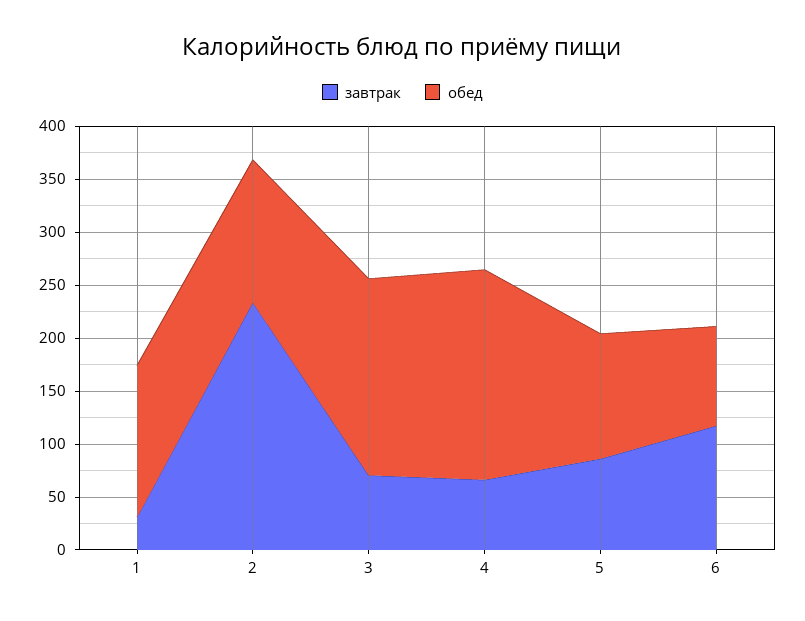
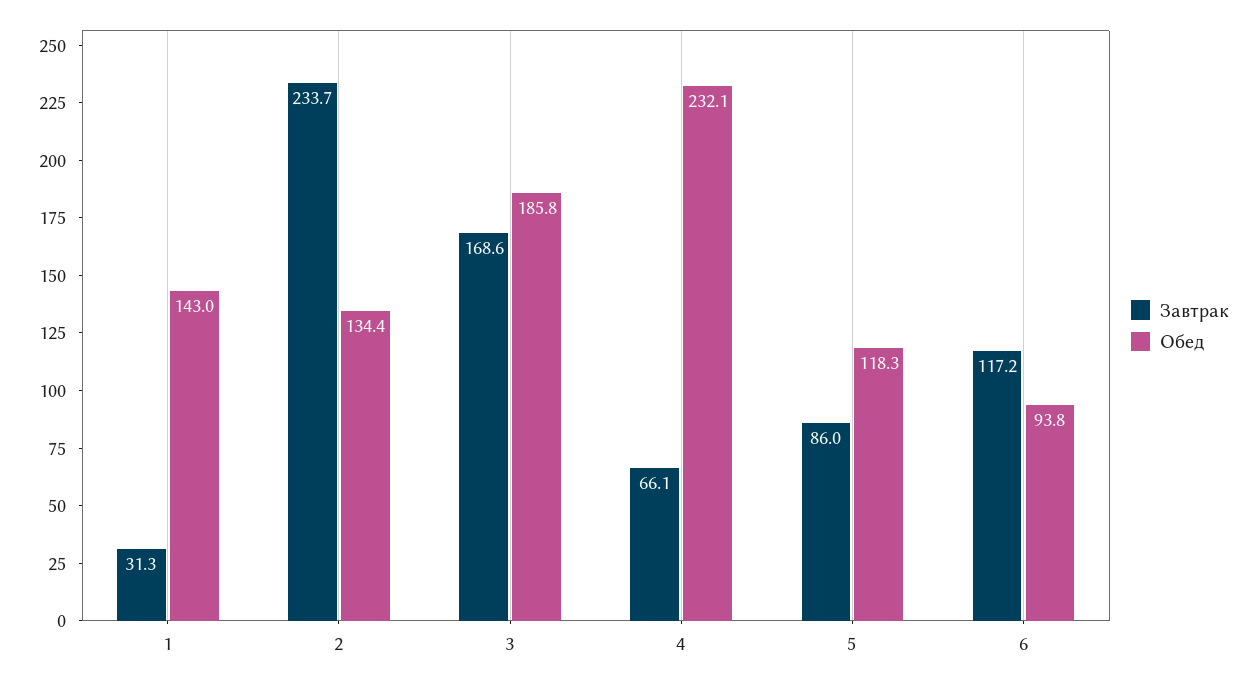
  {
    "завтрак": {
      "1": 31.3,
      "2": 233.7,
-     "3": 70,
+     "3": 168.6,
      "4": 66.1,
      "5": 86,
      "6": 117.2
    },
    "обед": {
      "1": 143,
      "2": 134.4,
      "3": 185.8,
-     "4": 200,
+     "4": 232.1,
      "5": 118.3,
      "6": 93.8
    }
  }

